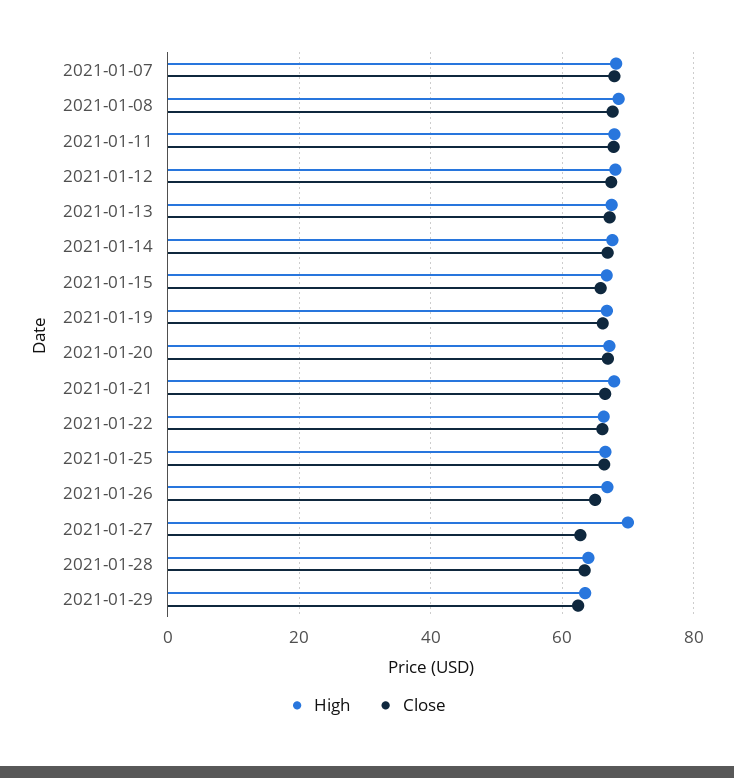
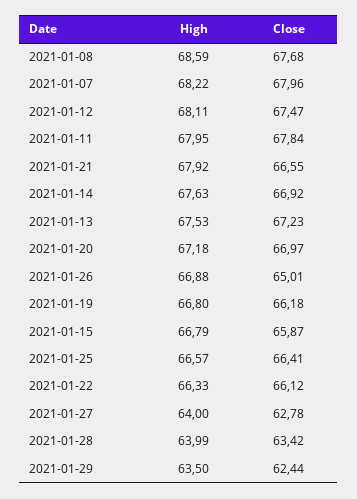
  {
    "High": {
      "2021-01-07": 68.22,
      "2021-01-08": 68.59,
      "2021-01-11": 67.95,
      "2021-01-12": 68.11,
      "2021-01-13": 67.53,
      "2021-01-14": 67.63,
      "2021-01-15": 66.79,
      "2021-01-19": 66.8,
      "2021-01-20": 67.18,
      "2021-01-21": 67.92,
      "2021-01-22": 66.33,
      "2021-01-25": 66.57,
      "2021-01-26": 66.88,
-     "2021-01-27": 70,
+     "2021-01-27": 64,
      "2021-01-28": 63.99,
      "2021-01-29": 63.5
    },
    "Close": {
      "2021-01-07": 67.96,
      "2021-01-08": 67.68,
      "2021-01-11": 67.84,
      "2021-01-12": 67.47,
      "2021-01-13": 67.23,
      "2021-01-14": 66.92,
      "2021-01-15": 65.87,
      "2021-01-19": 66.18,
      "2021-01-20": 66.97,
      "2021-01-21": 66.55,
      "2021-01-22": 66.12,
      "2021-01-25": 66.41,
      "2021-01-26": 65.01,
      "2021-01-27": 62.78,
      "2021-01-28": 63.42,
      "2021-01-29": 62.44
    }
  }

